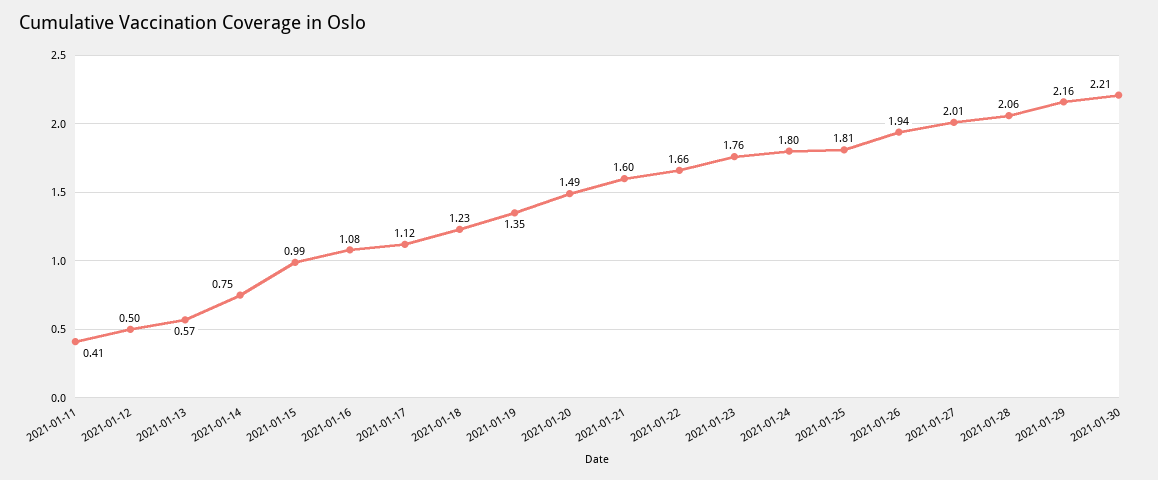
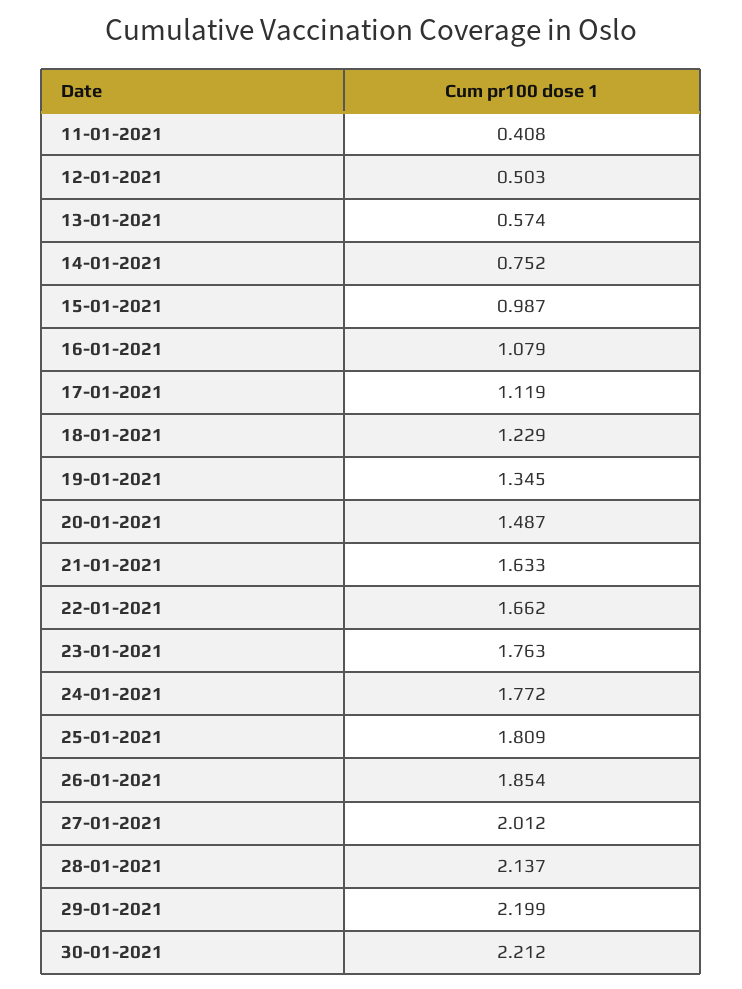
  {
    "2021-01-11": 0.408,
    "2021-01-12": 0.503,
    "2021-01-13": 0.574,
    "2021-01-14": 0.752,
    "2021-01-15": 0.987,
    "2021-01-16": 1.079,
    "2021-01-17": 1.119,
    "2021-01-18": 1.229,
    "2021-01-19": 1.345,
    "2021-01-20": 1.487,
-   "2021-01-21": 1.6,
+   "2021-01-21": 1.633,
    "2021-01-22": 1.662,
    "2021-01-23": 1.763,
-   "2021-01-24": 1.8,
+   "2021-01-24": 1.772,
    "2021-01-25": 1.809,
-   "2021-01-26": 1.94,
+   "2021-01-26": 1.854,
    "2021-01-27": 2.012,
-   "2021-01-28": 2.06,
+   "2021-01-28": 2.137,
-   "2021-01-29": 2.16,
+   "2021-01-29": 2.199,
    "2021-01-30": 2.212
  }

